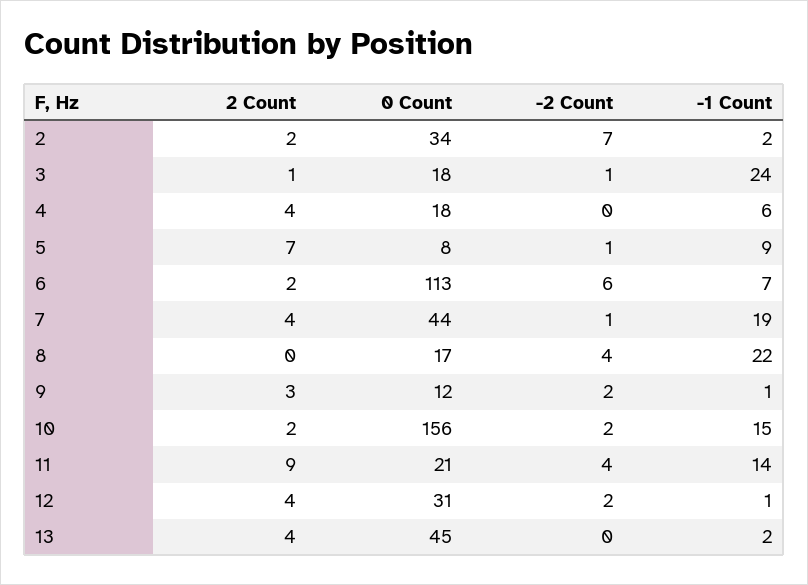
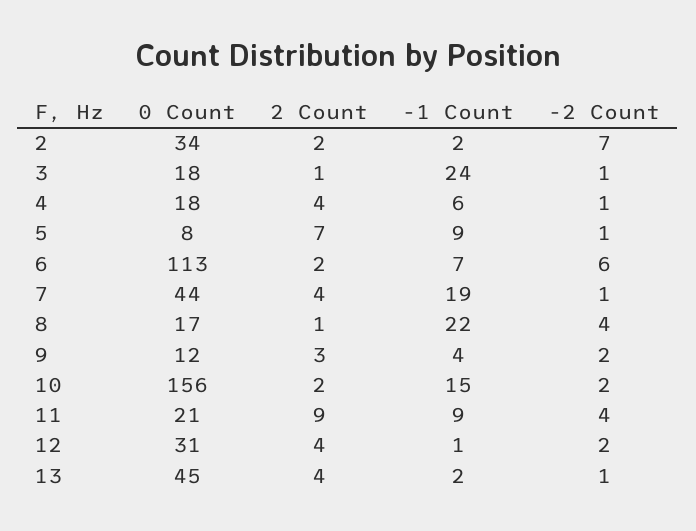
  {
    "2 Count": {
      "2": 2,
      "3": 1,
      "4": 4,
      "5": 7,
      "6": 2,
      "7": 4,
-     "8": 0,
+     "8": 1,
      "9": 3,
      "10": 2,
      "11": 9,
      "12": 4,
      "13": 4
    },
    "0 Count": {
      "2": 34,
      "3": 18,
      "4": 18,
      "5": 8,
      "6": 113,
      "7": 44,
      "8": 17,
      "9": 12,
      "10": 156,
      "11": 21,
      "12": 31,
      "13": 45
    },
    "-2 Count": {
      "2": 7,
      "3": 1,
-     "4": 0,
+     "4": 1,
      "5": 1,
      "6": 6,
      "7": 1,
      "8": 4,
      "9": 2,
      "10": 2,
      "11": 4,
      "12": 2,
-     "13": 0
+     "13": 1
    },
    "-1 Count": {
      "2": 2,
      "3": 24,
      "4": 6,
      "5": 9,
      "6": 7,
      "7": 19,
      "8": 22,
-     "9": 1,
+     "9": 4,
      "10": 15,
-     "11": 14,
+     "11": 9,
      "12": 1,
      "13": 2
    }
  }

